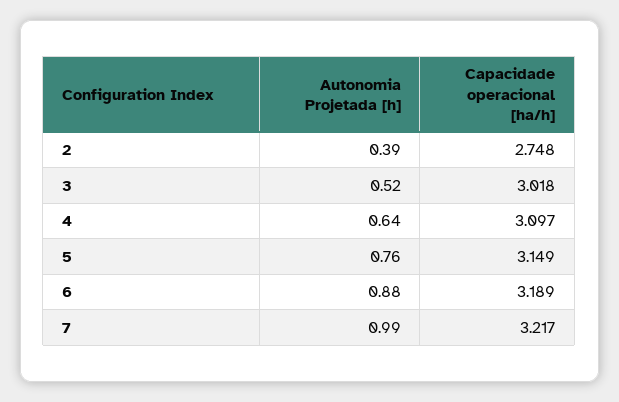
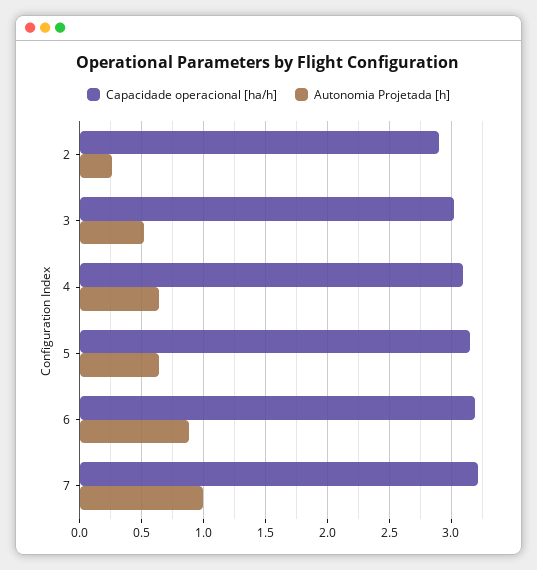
  {
    "Autonomia Projetada [h]": {
-     "2": 0.39,
+     "2": 0.25,
      "3": 0.52,
      "4": 0.64,
-     "5": 0.76,
+     "5": 0.65,
      "6": 0.88,
      "7": 0.99
    },
    "Capacidade operacional [ha/h]": {
-     "2": 2.748,
+     "2": 2.9,
      "3": 3.018,
      "4": 3.097,
      "5": 3.149,
      "6": 3.189,
      "7": 3.217
    }
  }

